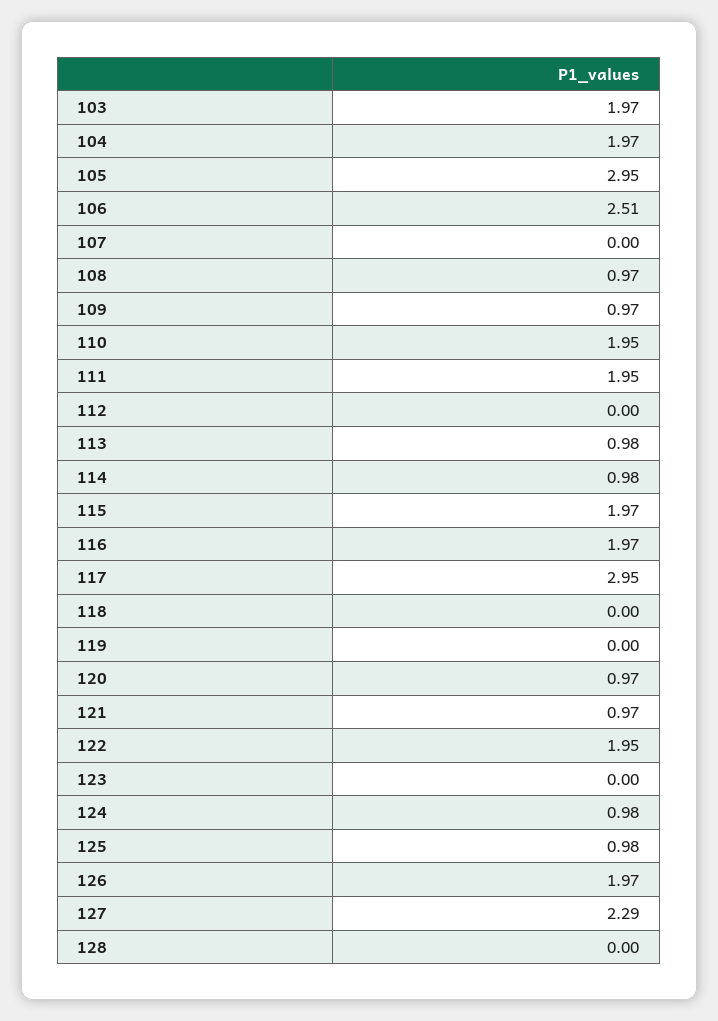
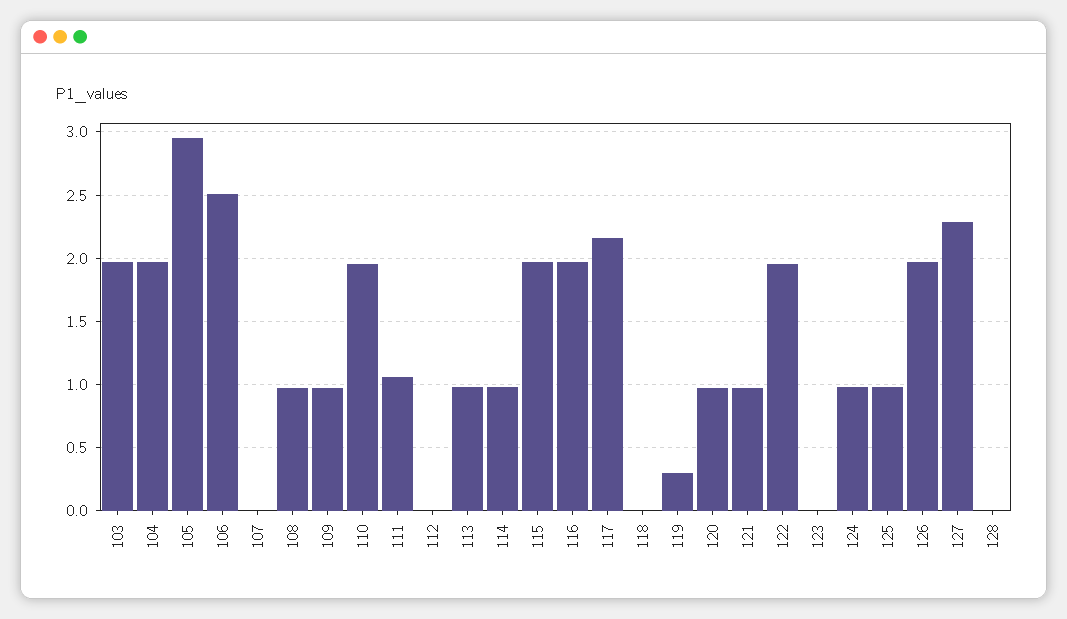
  {
    "103": 1.97,
    "104": 1.97,
    "105": 2.95,
    "106": 2.51,
    "107": 0,
    "108": 0.97,
    "109": 0.97,
    "110": 1.95,
-   "111": 1.95,
+   "111": 1.05,
    "112": 0,
    "113": 0.98,
    "114": 0.98,
    "115": 1.97,
    "116": 1.97,
-   "117": 2.95,
+   "117": 2.15,
    "118": 0,
-   "119": 0,
+   "119": 0.3,
    "120": 0.97,
    "121": 0.97,
    "122": 1.95,
    "123": 0,
    "124": 0.98,
    "125": 0.98,
    "126": 1.97,
    "127": 2.29,
    "128": 0
  }

